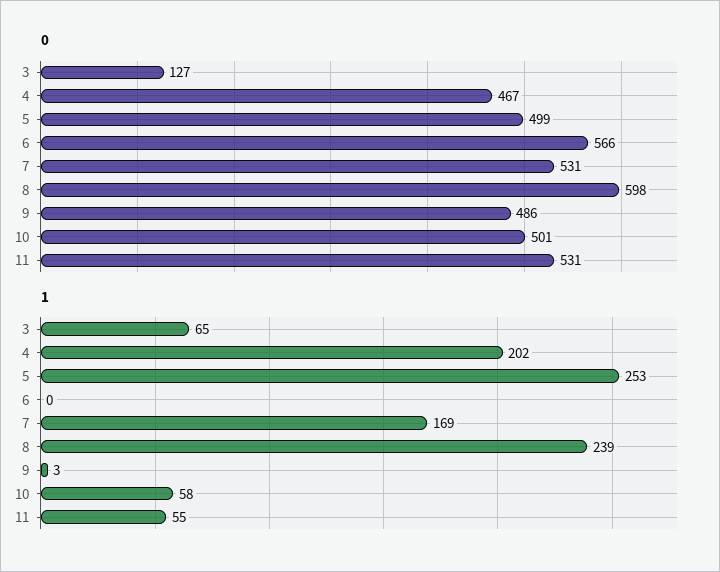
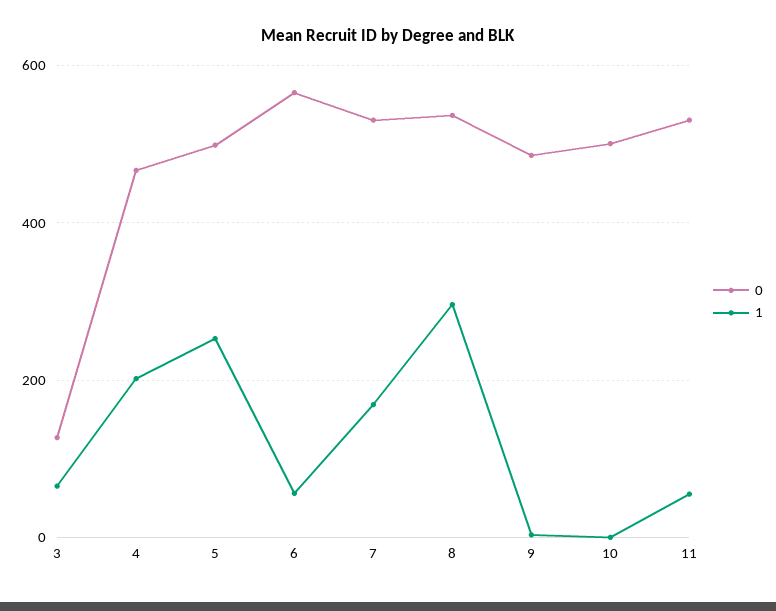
  {
    "0": {
      "3": 127,
      "4": 467,
      "5": 499,
      "6": 566,
      "7": 531,
-     "8": 598,
+     "8": 540,
      "9": 486,
      "10": 501,
      "11": 531
    },
    "1": {
      "3": 65,
      "4": 202,
      "5": 253,
-     "6": 0,
+     "6": 60,
      "7": 169,
-     "8": 239,
+     "8": 300,
      "9": 3,
-     "10": 58,
+     "10": 0,
      "11": 55
    }
  }

